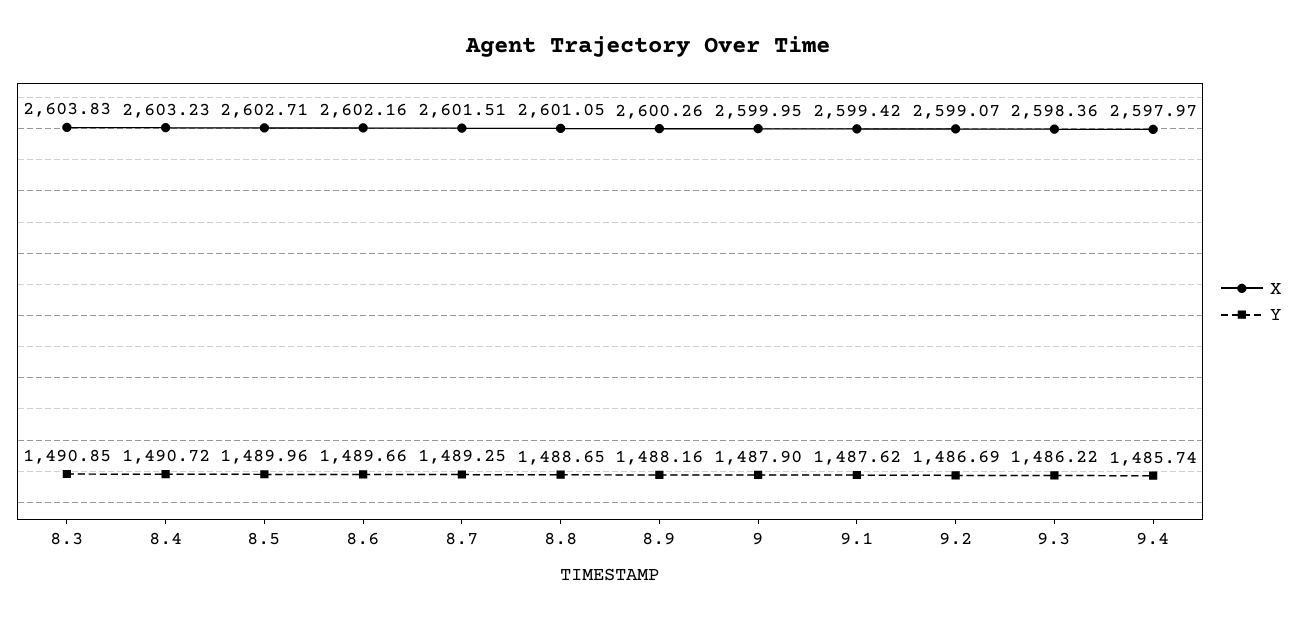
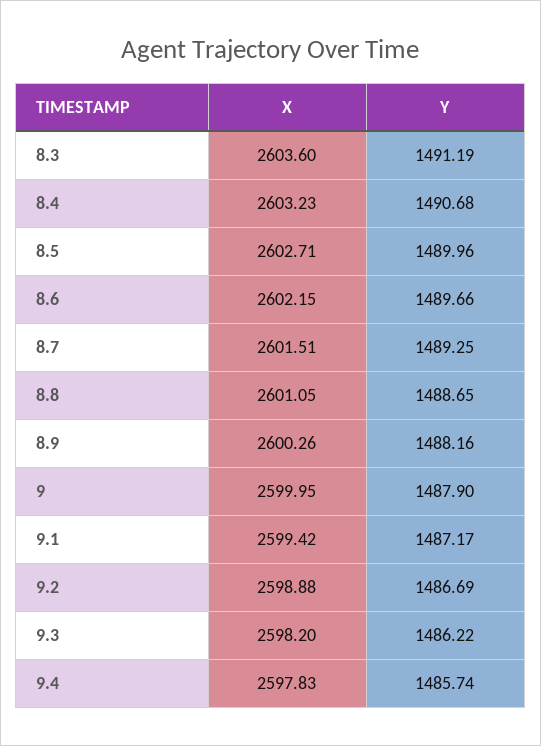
  {
    "X": {
-     "8.3": 2603.83,
+     "8.3": 2603.6,
      "8.4": 2603.23,
      "8.5": 2602.71,
-     "8.6": 2602.16,
+     "8.6": 2602.15,
      "8.7": 2601.51,
      "8.8": 2601.05,
      "8.9": 2600.26,
      "9": 2599.95,
      "9.1": 2599.42,
-     "9.2": 2599.07,
+     "9.2": 2598.88,
-     "9.3": 2598.36,
+     "9.3": 2598.2,
-     "9.4": 2597.97
+     "9.4": 2597.83
    },
    "Y": {
-     "8.3": 1490.85,
+     "8.3": 1491.19,
-     "8.4": 1490.72,
+     "8.4": 1490.68,
      "8.5": 1489.96,
      "8.6": 1489.66,
      "8.7": 1489.25,
      "8.8": 1488.65,
      "8.9": 1488.16,
      "9": 1487.9,
-     "9.1": 1487.62,
+     "9.1": 1487.17,
      "9.2": 1486.69,
      "9.3": 1486.22,
      "9.4": 1485.74
    }
  }

